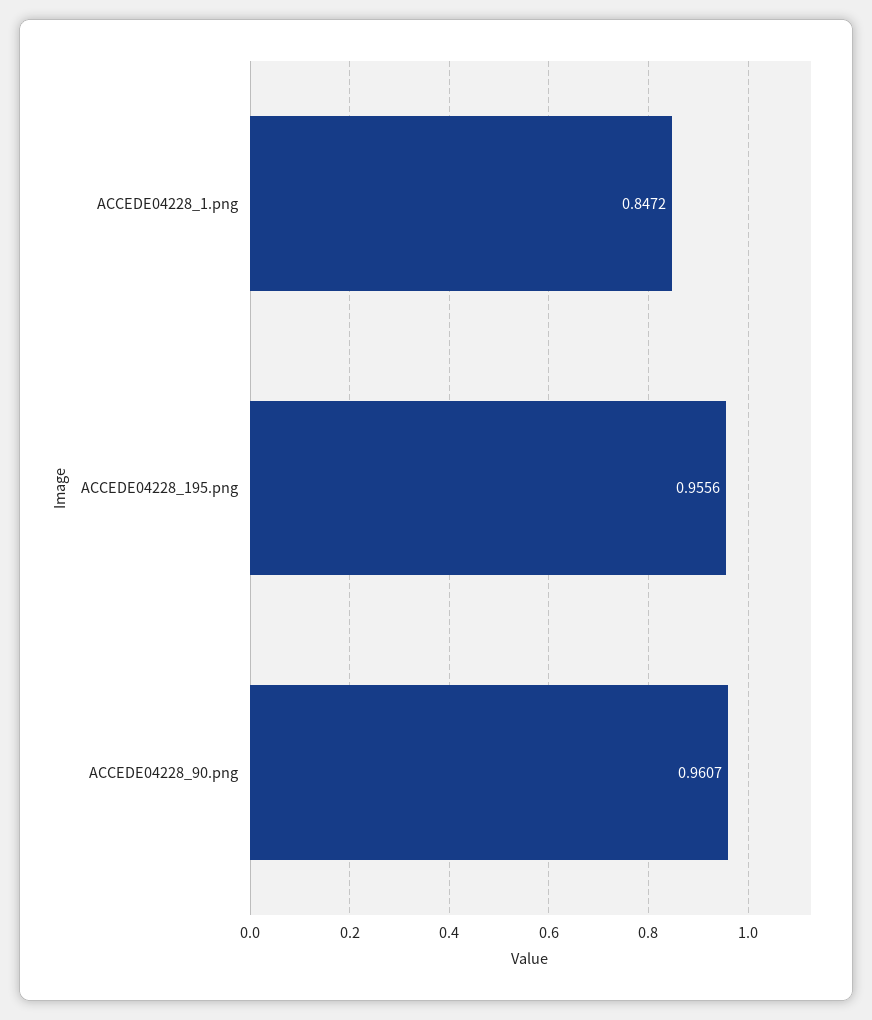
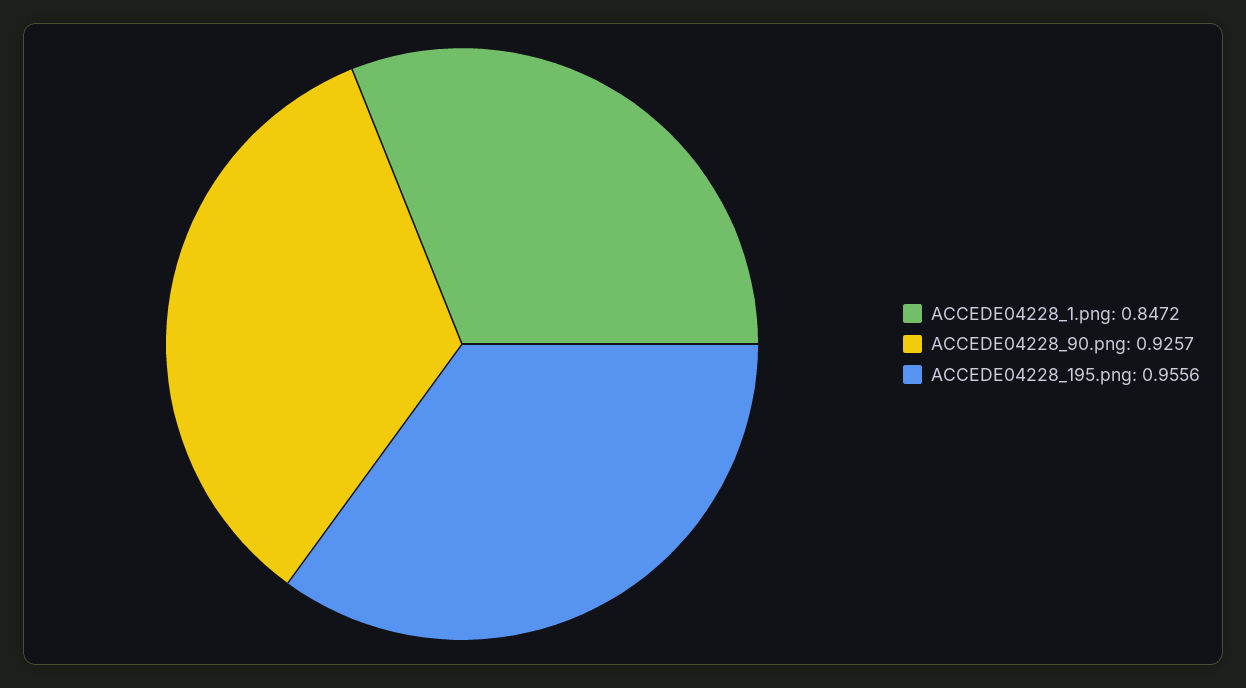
  {
    "ACCEDE04228_1.png": 0.8472,
    "ACCEDE04228_195.png": 0.9556,
-   "ACCEDE04228_90.png": 0.9607
+   "ACCEDE04228_90.png": 0.9257
  }

